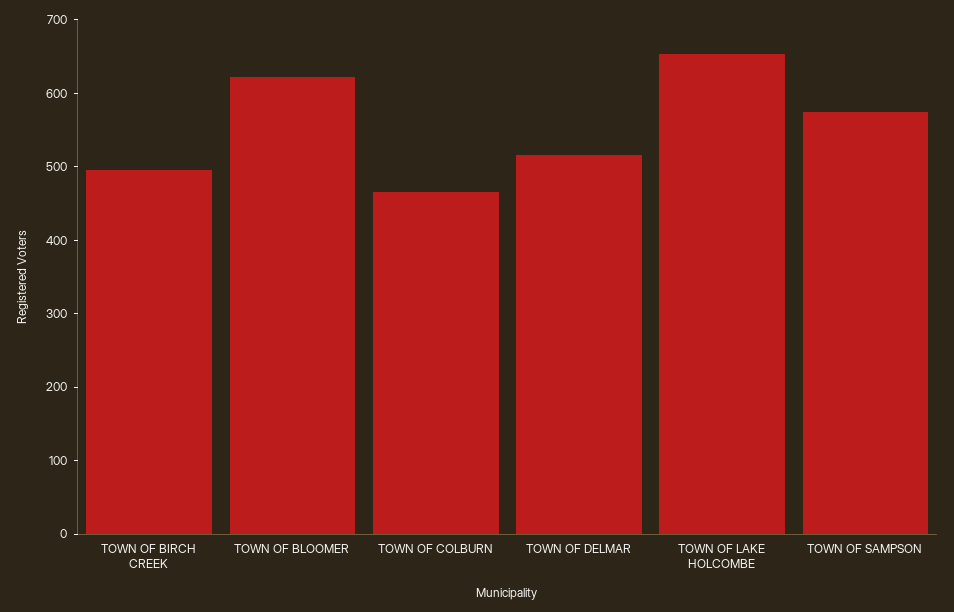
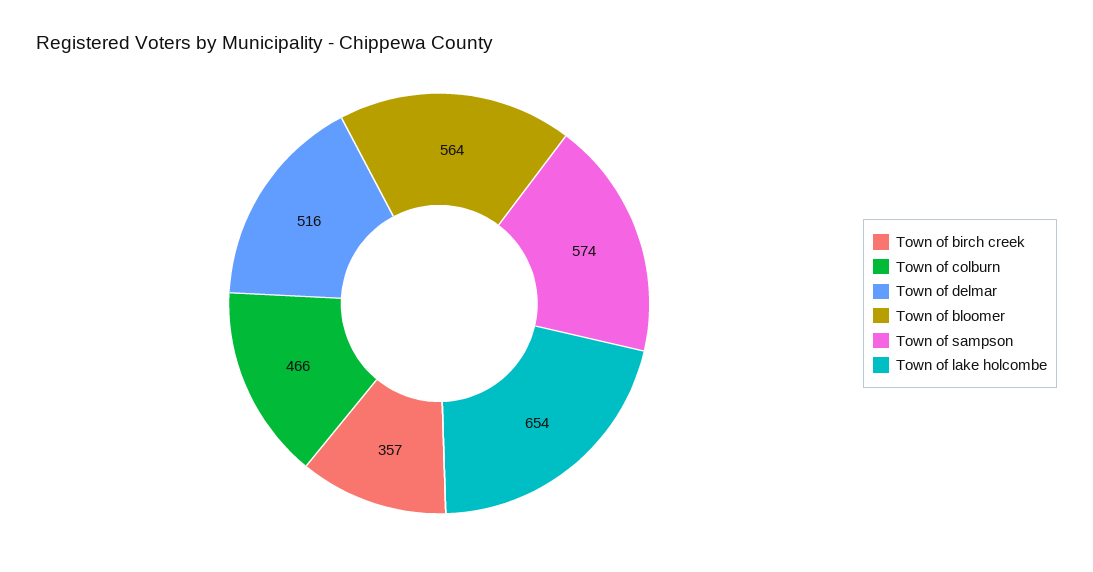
  {
-   "TOWN OF BIRCH CREEK": 500,
+   "TOWN OF BIRCH CREEK": 357,
-   "TOWN OF BLOOMER": 620,
+   "TOWN OF BLOOMER": 564,
    "TOWN OF COLBURN": 466,
    "TOWN OF DELMAR": 516,
    "TOWN OF LAKE HOLCOMBE": 654,
    "TOWN OF SAMPSON": 574
  }

